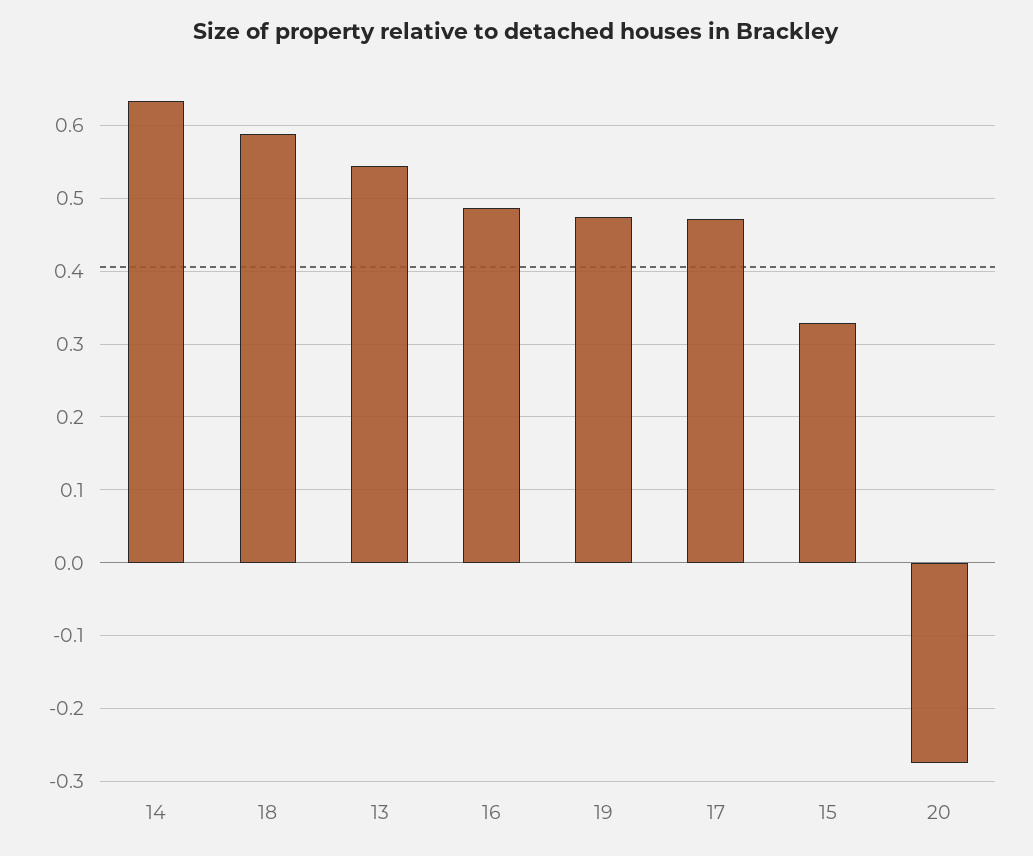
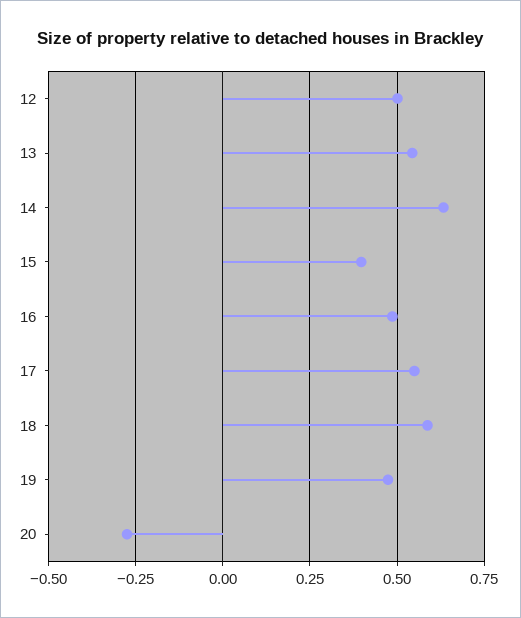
  {
    "14": 0.63,
    "18": 0.59,
    "13": 0.54,
    "16": 0.49,
    "19": 0.47,
-   "17": 0.47,
+   "17": 0.55,
-   "15": 0.33,
+   "15": 0.4,
-   "20": -0.28
+   "20": -0.28,
+   "12": 0.5
  }

